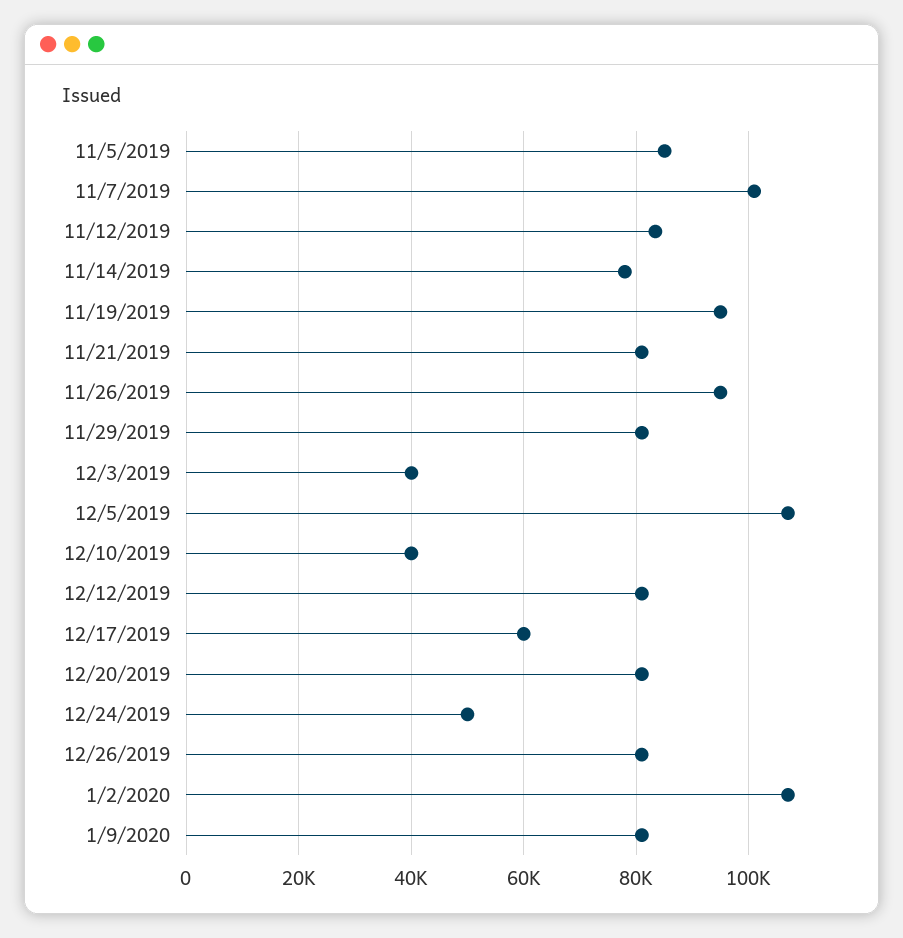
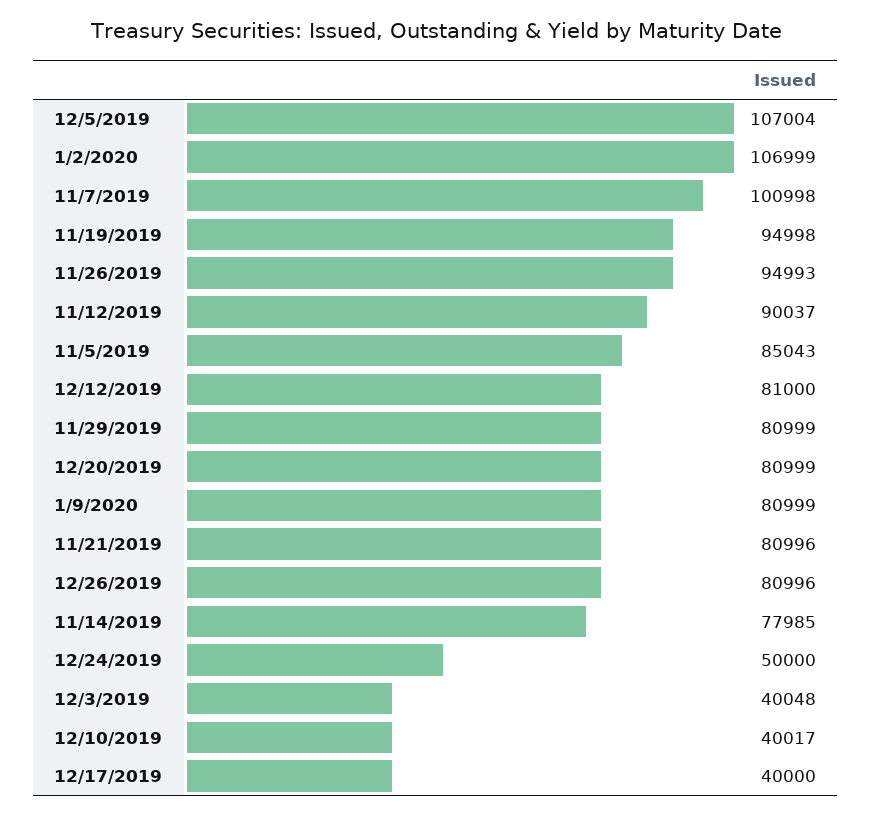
  {
    "11/5/2019": 85043,
    "11/7/2019": 100998,
-   "11/12/2019": 84000,
+   "11/12/2019": 90037,
    "11/14/2019": 77985,
    "11/19/2019": 94998,
    "11/21/2019": 80996,
    "11/26/2019": 94993,
    "11/29/2019": 80999,
    "12/3/2019": 40048,
    "12/5/2019": 107004,
    "12/10/2019": 40017,
    "12/12/2019": 81000,
-   "12/17/2019": 60000,
+   "12/17/2019": 40000,
    "12/20/2019": 80999,
    "12/24/2019": 50000,
    "12/26/2019": 80996,
    "1/2/2020": 106999,
    "1/9/2020": 80999
  }

